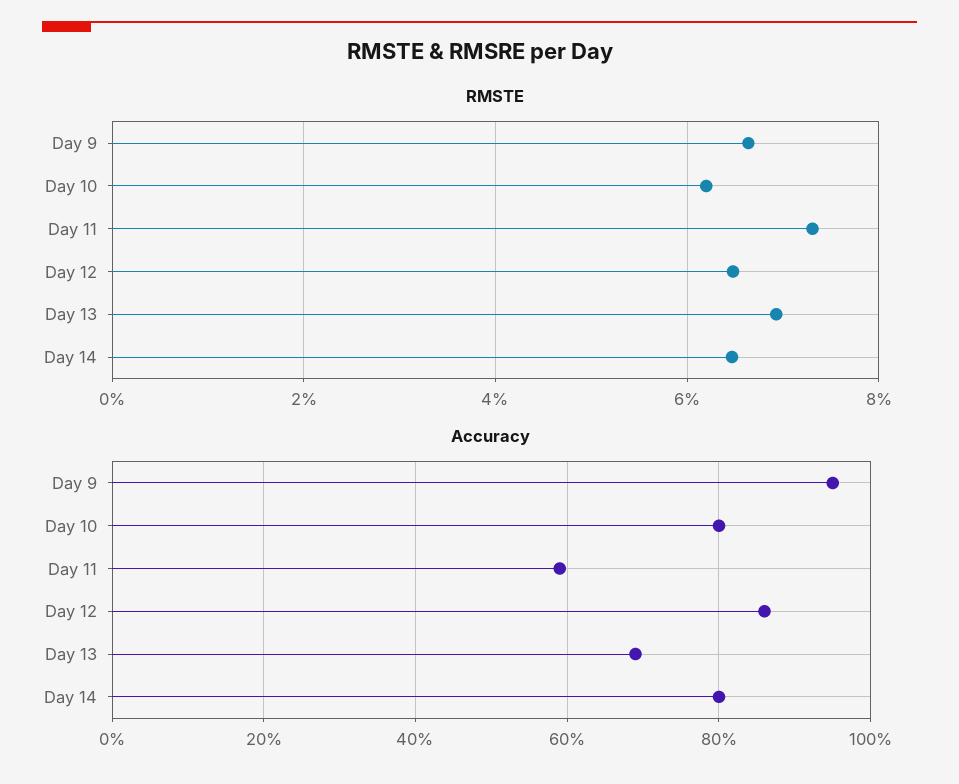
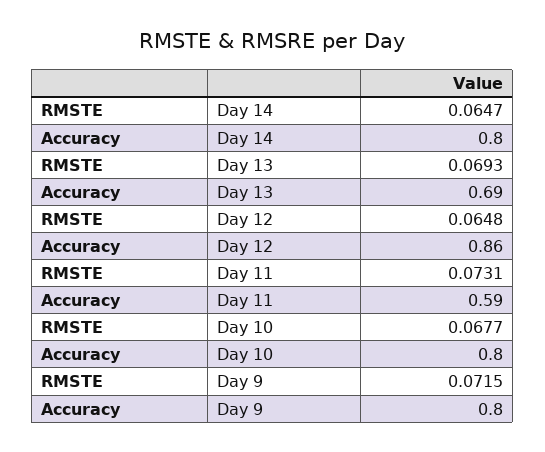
  {
    "RMSTE": {
-     "Day 9": 0.066,
+     "Day 9": 0.0715,
-     "Day 10": 0.062,
+     "Day 10": 0.0677,
      "Day 11": 0.0731,
      "Day 12": 0.0648,
      "Day 13": 0.0693,
      "Day 14": 0.0647
    },
    "Accuracy": {
-     "Day 9": 0.95,
+     "Day 9": 0.8,
      "Day 10": 0.8,
      "Day 11": 0.59,
      "Day 12": 0.86,
      "Day 13": 0.69,
      "Day 14": 0.8
    }
  }

